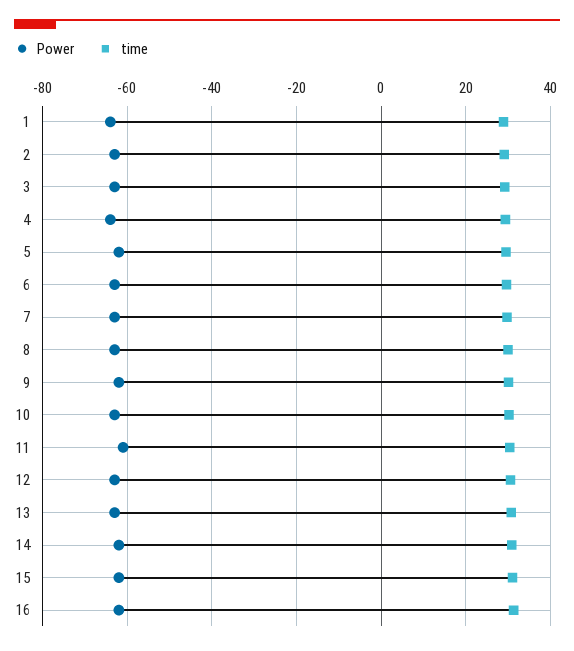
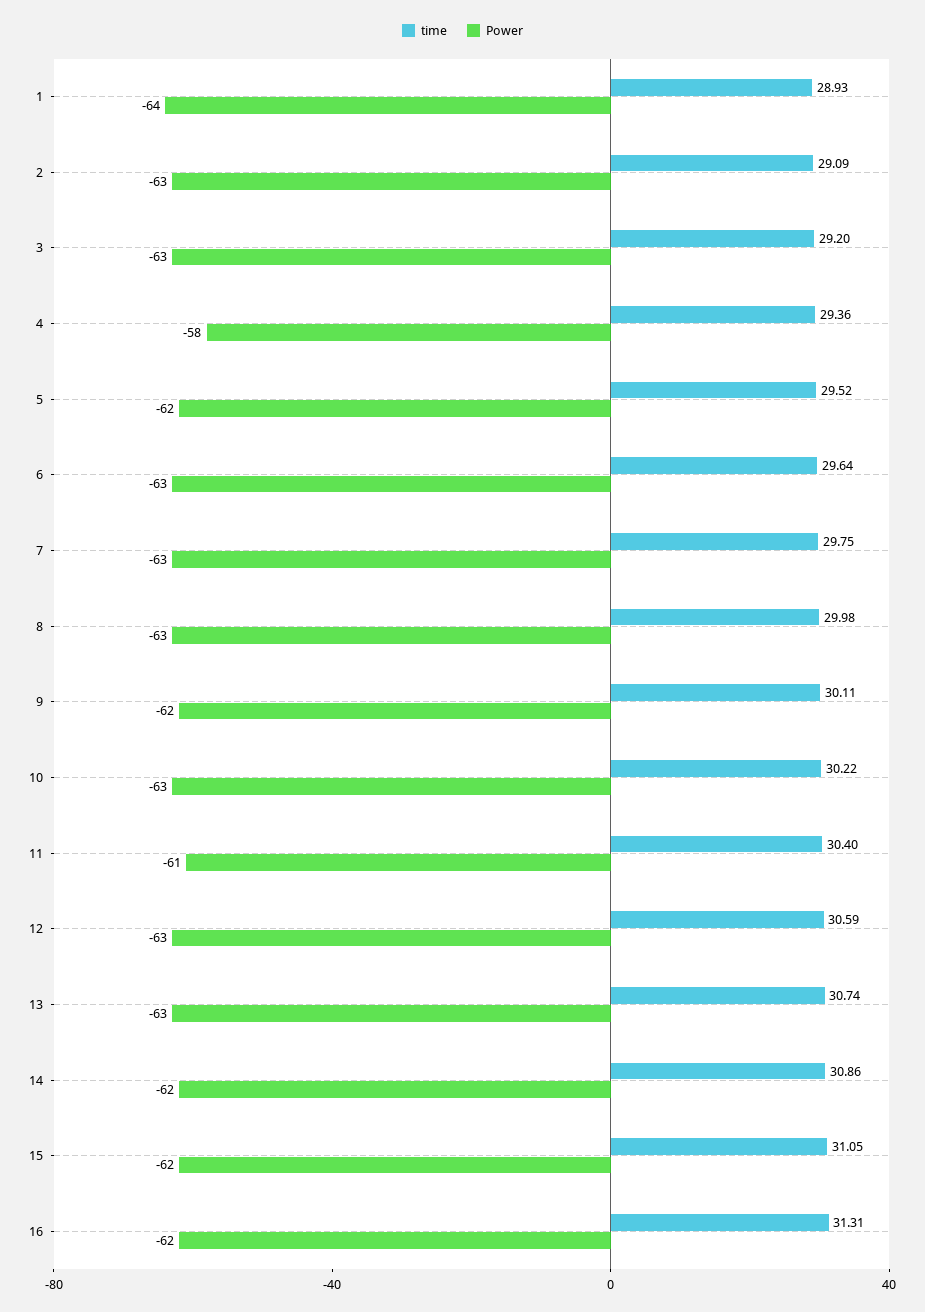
  {
    "Power": {
      "1": -64,
      "2": -63,
      "3": -63,
-     "4": -64,
+     "4": -58,
      "5": -62,
      "6": -63,
      "7": -63,
      "8": -63,
      "9": -62,
      "10": -63,
      "11": -61,
      "12": -63,
      "13": -63,
      "14": -62,
      "15": -62,
      "16": -62
    },
    "time": {
      "1": 28.93,
      "2": 29.09,
      "3": 29.2,
      "4": 29.36,
      "5": 29.52,
      "6": 29.64,
      "7": 29.75,
      "8": 29.98,
      "9": 30.11,
      "10": 30.22,
      "11": 30.4,
      "12": 30.59,
      "13": 30.74,
      "14": 30.86,
      "15": 31.05,
      "16": 31.31
    }
  }

